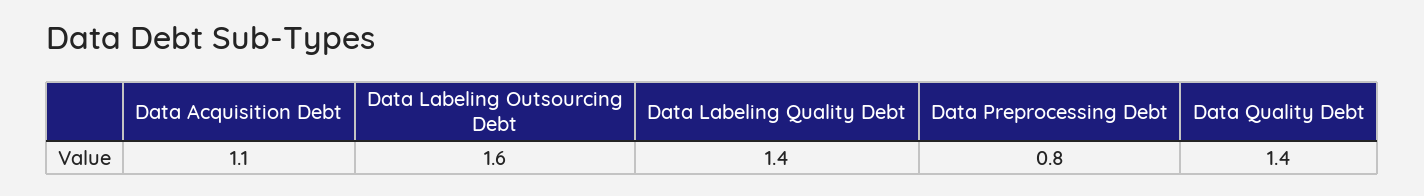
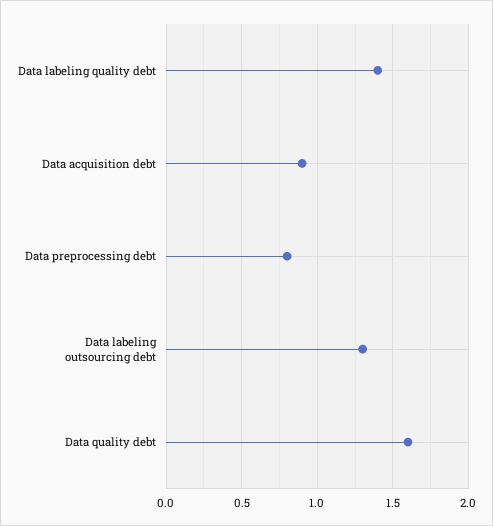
  {
-   "Data Acquisition Debt": 1.1,
+   "Data Acquisition Debt": 0.9,
-   "Data Labeling Outsourcing Debt": 1.6,
+   "Data Labeling Outsourcing Debt": 1.3,
    "Data Labeling Quality Debt": 1.4,
    "Data Preprocessing Debt": 0.8,
-   "Data Quality Debt": 1.4
+   "Data Quality Debt": 1.6
  }

